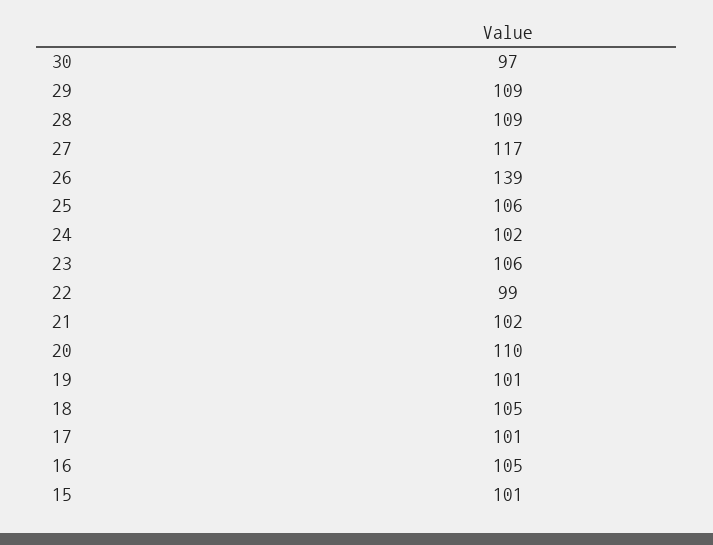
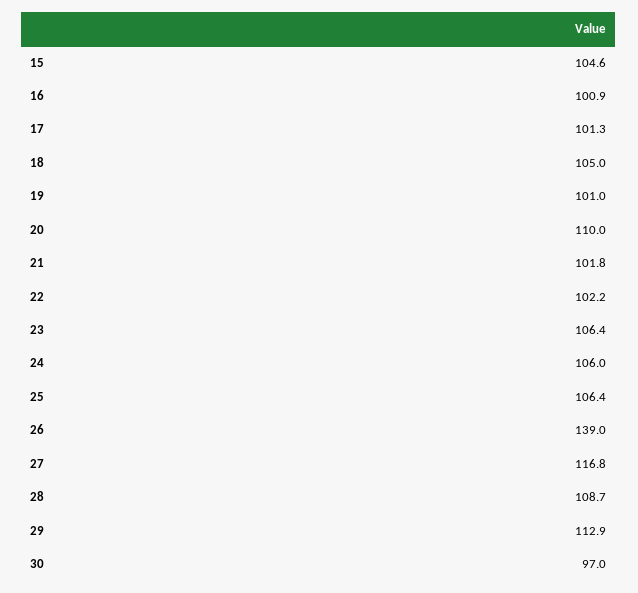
  {
    "30": 97,
-   "29": 109,
+   "29": 112.9,
    "28": 108.7,
    "27": 116.8,
    "26": 139,
    "25": 106.4,
-   "24": 102,
+   "24": 106,
    "23": 106.4,
-   "22": 99,
+   "22": 102.2,
    "21": 101.8,
    "20": 110,
    "19": 101,
    "18": 105,
    "17": 101.3,
-   "16": 105,
+   "16": 100.9,
-   "15": 101
+   "15": 104.6
  }

